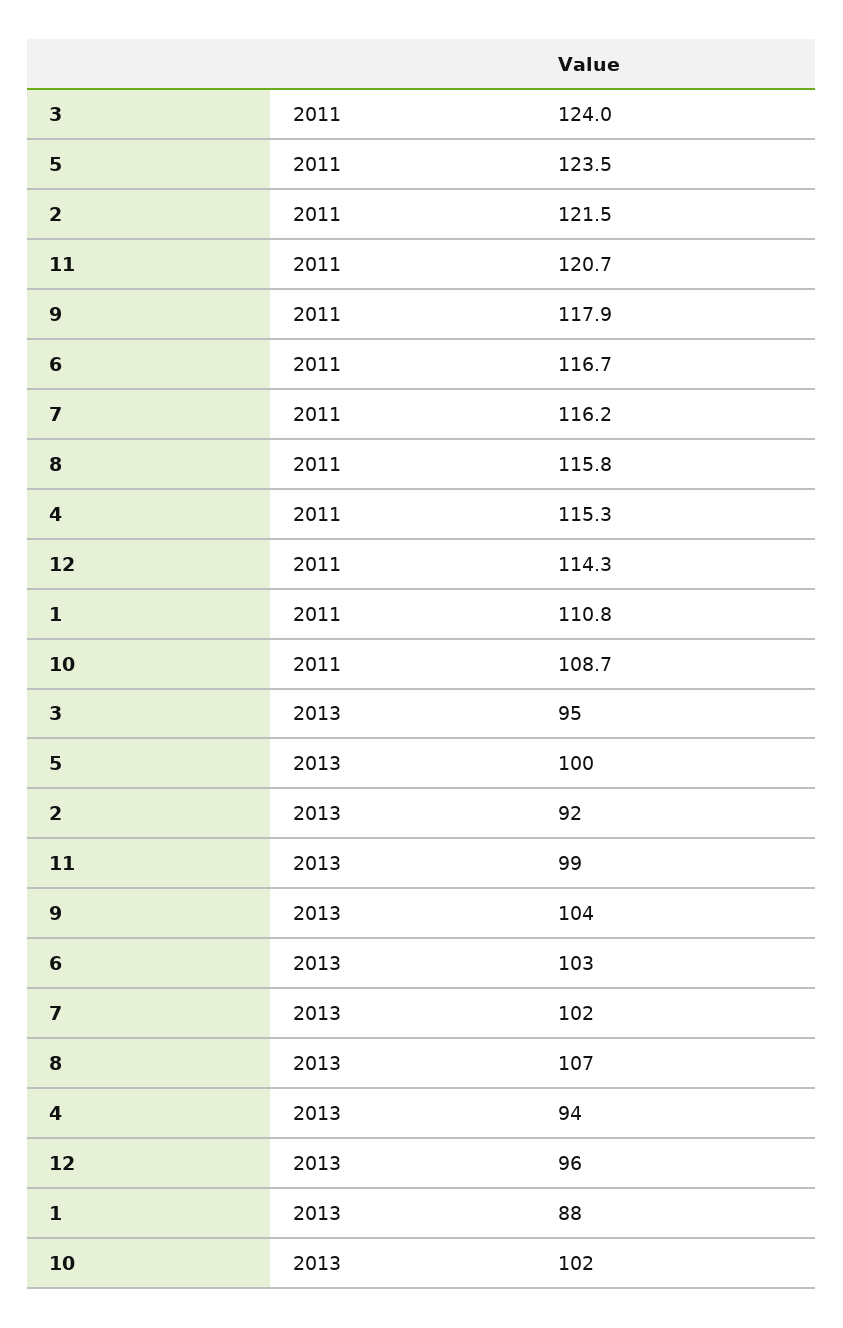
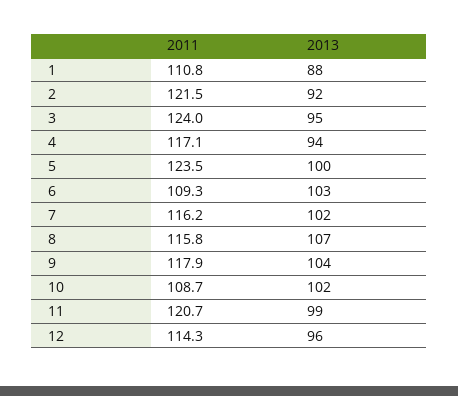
  {
    "3": {
      "2011": 124,
      "2013": 95
    },
    "5": {
      "2011": 123.5,
      "2013": 100
    },
    "2": {
      "2011": 121.5,
      "2013": 92
    },
    "11": {
      "2011": 120.7,
      "2013": 99
    },
    "9": {
      "2011": 117.9,
      "2013": 104
    },
    "6": {
-     "2011": 116.7,
+     "2011": 109.3,
      "2013": 103
    },
    "7": {
      "2011": 116.2,
      "2013": 102
    },
    "8": {
      "2011": 115.8,
      "2013": 107
    },
    "4": {
-     "2011": 115.3,
+     "2011": 117.1,
      "2013": 94
    },
    "12": {
      "2011": 114.3,
      "2013": 96
    },
    "1": {
      "2011": 110.8,
      "2013": 88
    },
    "10": {
      "2011": 108.7,
      "2013": 102
    }
  }

